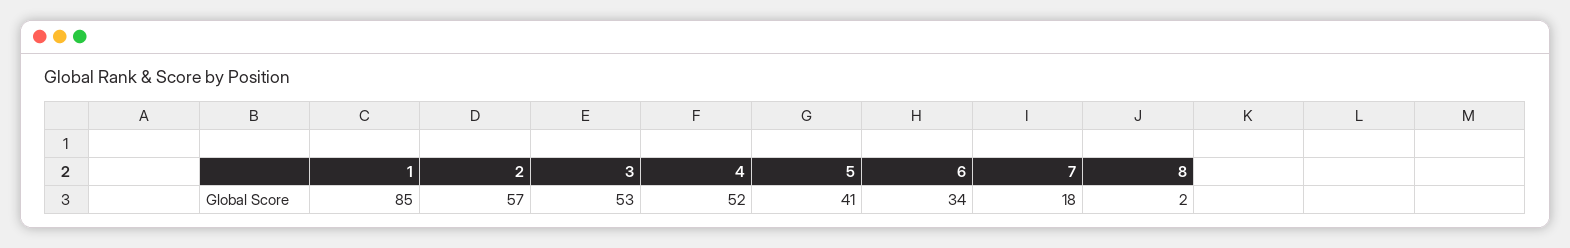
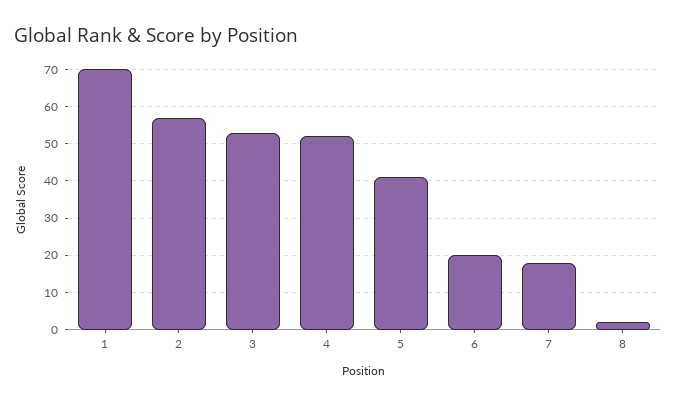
  {
-   "1": 85,
+   "1": 70,
    "2": 57,
    "3": 53,
    "4": 52,
    "5": 41,
-   "6": 34,
+   "6": 20,
    "7": 18,
    "8": 2
  }

